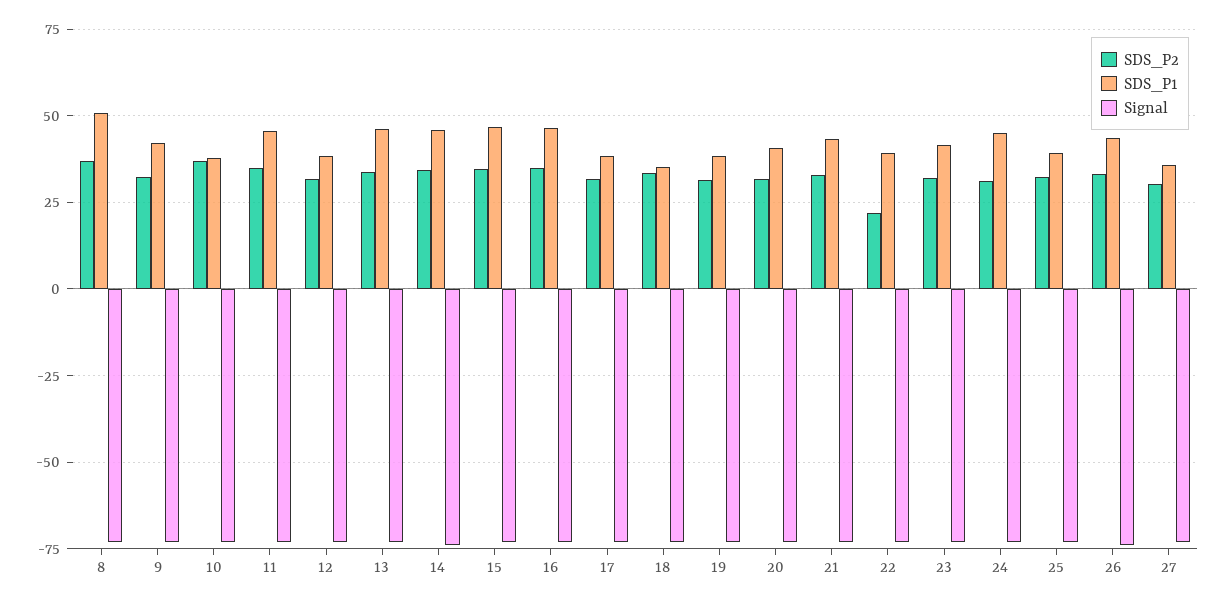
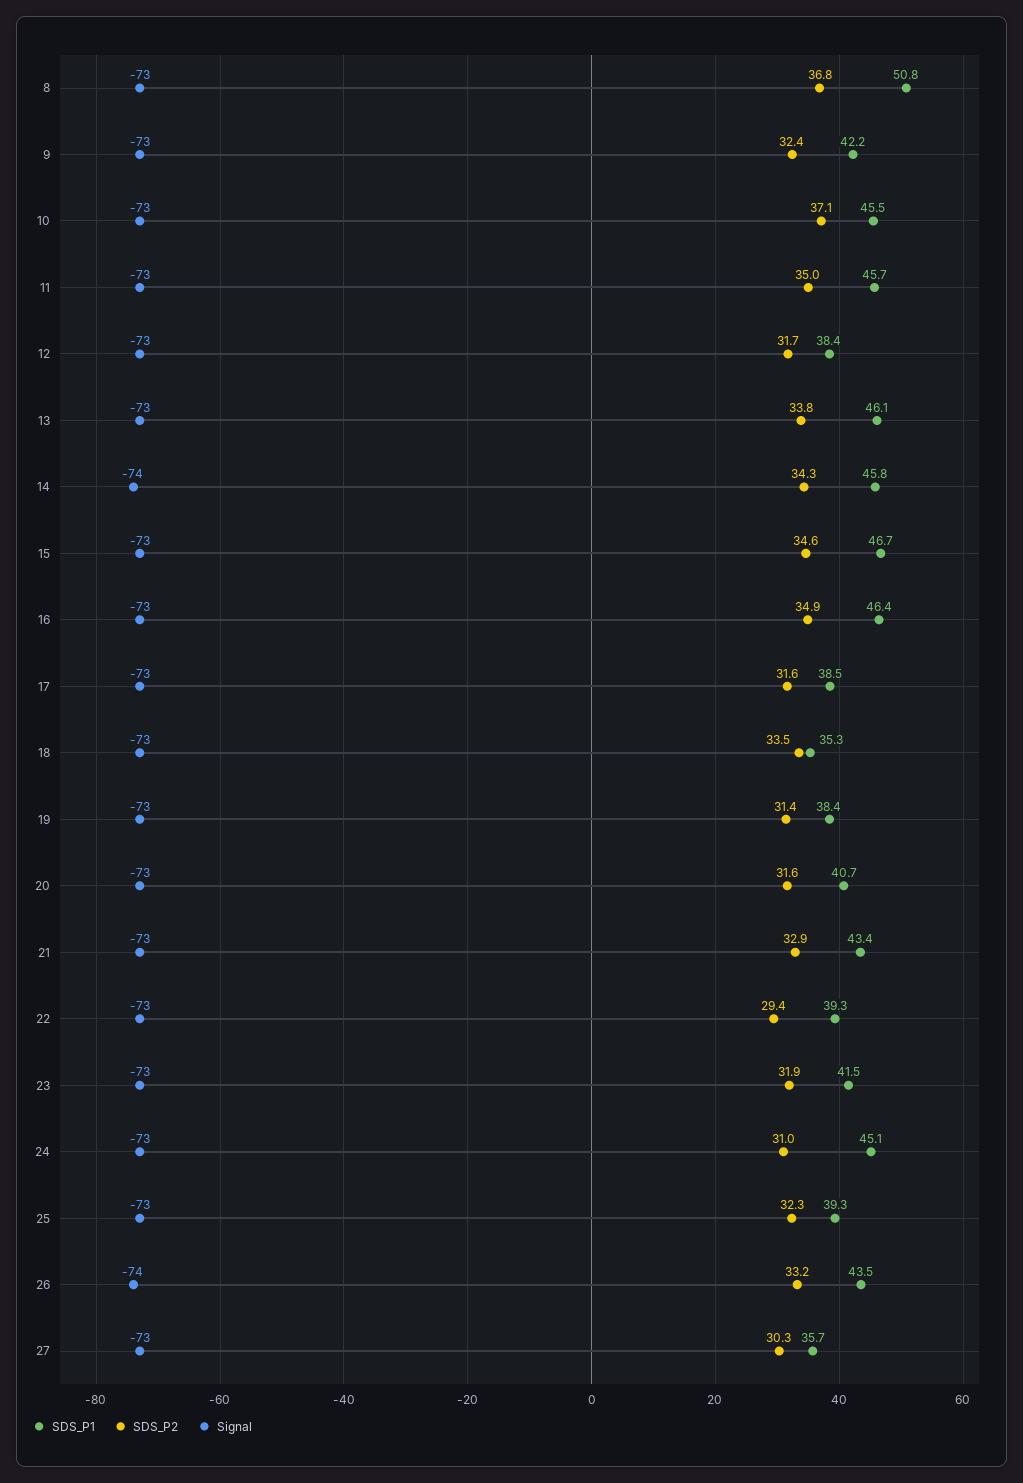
  {
    "SDS_P2": {
      "8": 36.8,
      "9": 32.4,
      "10": 37.1,
      "11": 35,
      "12": 31.7,
      "13": 33.8,
      "14": 34.3,
      "15": 34.6,
      "16": 34.9,
      "17": 31.6,
      "18": 33.5,
      "19": 31.4,
      "20": 31.6,
      "21": 32.9,
-     "22": 22.5,
+     "22": 29.4,
      "23": 31.9,
      "24": 31,
      "25": 32.3,
      "26": 33.2,
      "27": 30.3
    },
    "SDS_P1": {
      "8": 50.8,
      "9": 42.2,
-     "10": 37.5,
+     "10": 45.5,
      "11": 45.7,
      "12": 38.4,
      "13": 46.1,
      "14": 45.8,
      "15": 46.7,
      "16": 46.4,
      "17": 38.5,
      "18": 35.3,
      "19": 38.4,
      "20": 40.7,
      "21": 43.4,
      "22": 39.3,
      "23": 41.5,
      "24": 45.1,
      "25": 39.3,
      "26": 43.5,
      "27": 35.7
    },
    "Signal": {
      "8": -73,
      "9": -73,
      "10": -73,
      "11": -73,
      "12": -73,
      "13": -73,
      "14": -74,
      "15": -73,
      "16": -73,
      "17": -73,
      "18": -73,
      "19": -73,
      "20": -73,
      "21": -73,
      "22": -73,
      "23": -73,
      "24": -73,
      "25": -73,
      "26": -74,
      "27": -73
    }
  }

